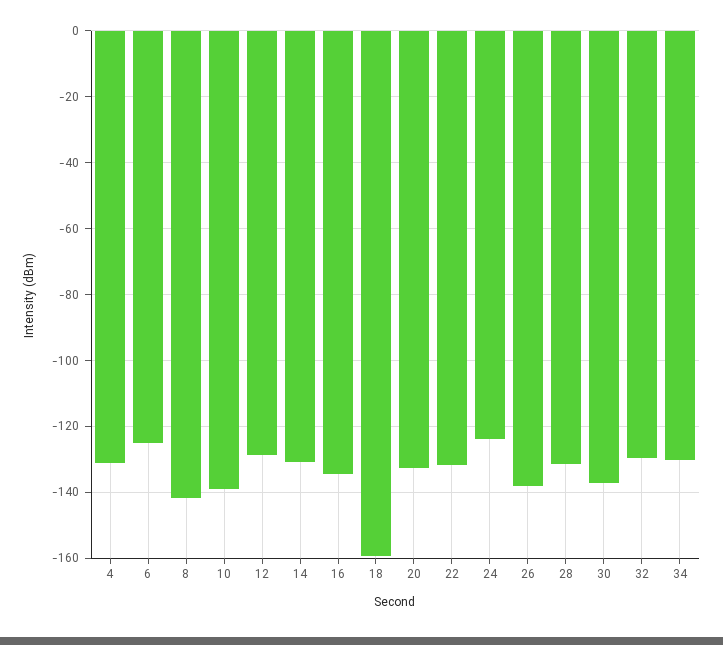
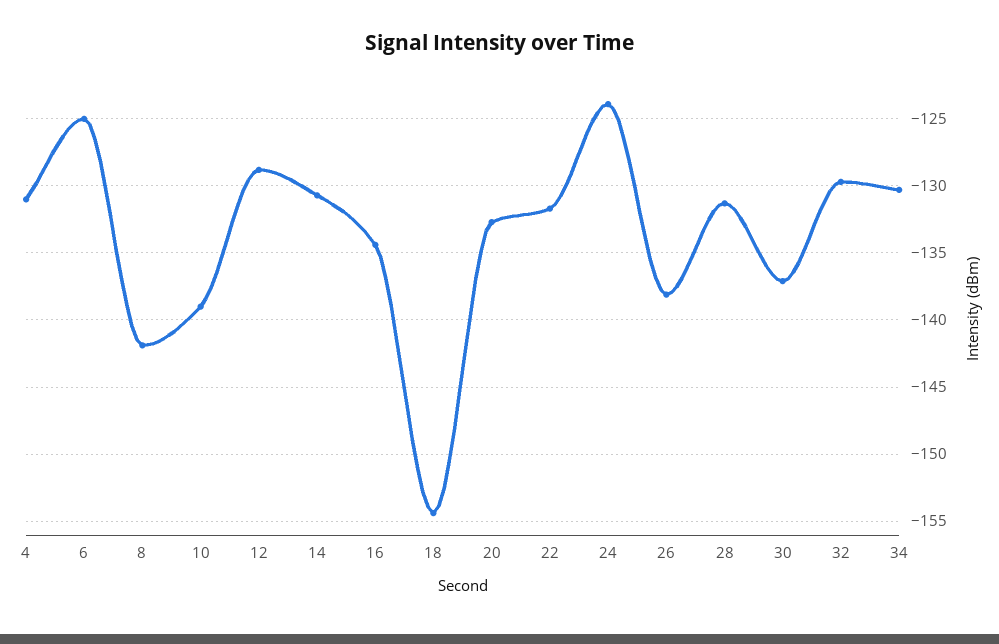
  {
    "4": -131,
    "6": -125,
    "8": -142,
    "10": -139,
    "12": -129,
    "14": -130.5,
    "16": -134.5,
-   "18": -160,
+   "18": -154.5,
    "20": -132.5,
    "22": -131.5,
    "24": -124,
    "26": -138,
    "28": -131.5,
    "30": -137,
    "32": -129.5,
    "34": -130.5
  }

